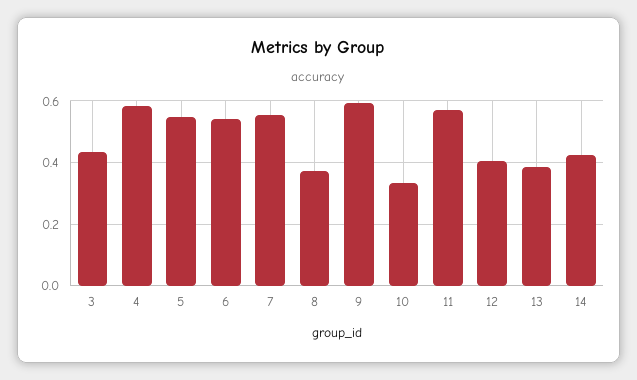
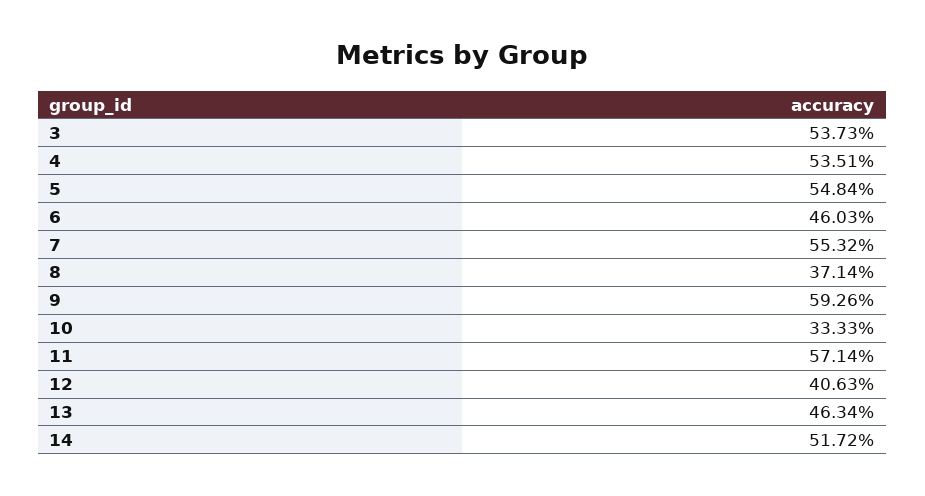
  {
-   "3": 0.44,
+   "3": 0.5373,
-   "4": 0.58,
+   "4": 0.5351,
    "5": 0.5484,
-   "6": 0.54,
+   "6": 0.4603,
    "7": 0.5532,
    "8": 0.3714,
    "9": 0.5926,
    "10": 0.3333,
    "11": 0.5714,
    "12": 0.4063,
-   "13": 0.38,
+   "13": 0.4634,
-   "14": 0.42
+   "14": 0.5172
  }

